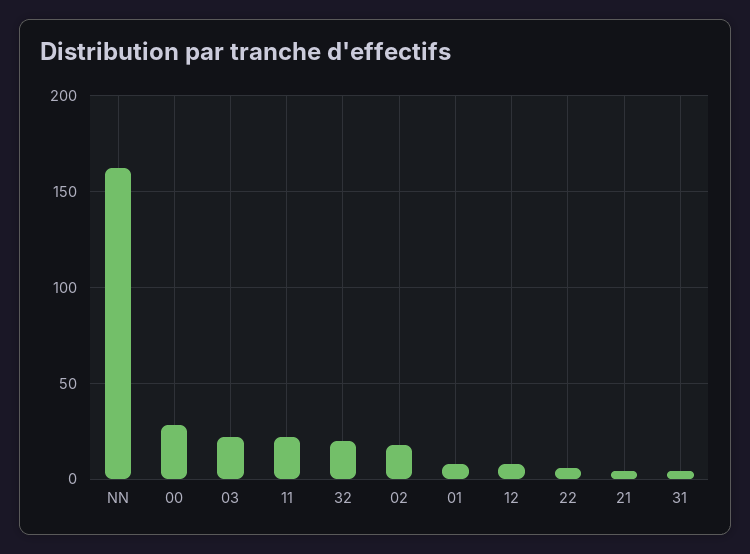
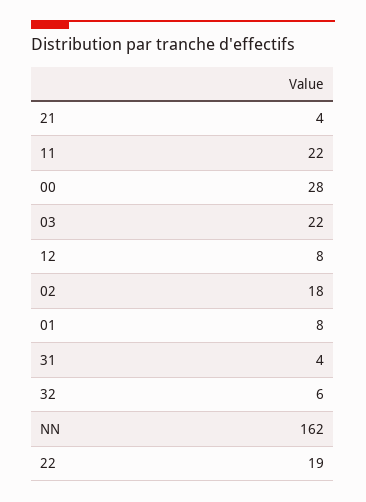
  {
    "NN": 162,
    "00": 28,
    "03": 22,
    "11": 22,
-   "32": 20,
+   "32": 6,
    "02": 18,
    "01": 8,
    "12": 8,
-   "22": 5,
+   "22": 19,
    "21": 4,
    "31": 4
  }

